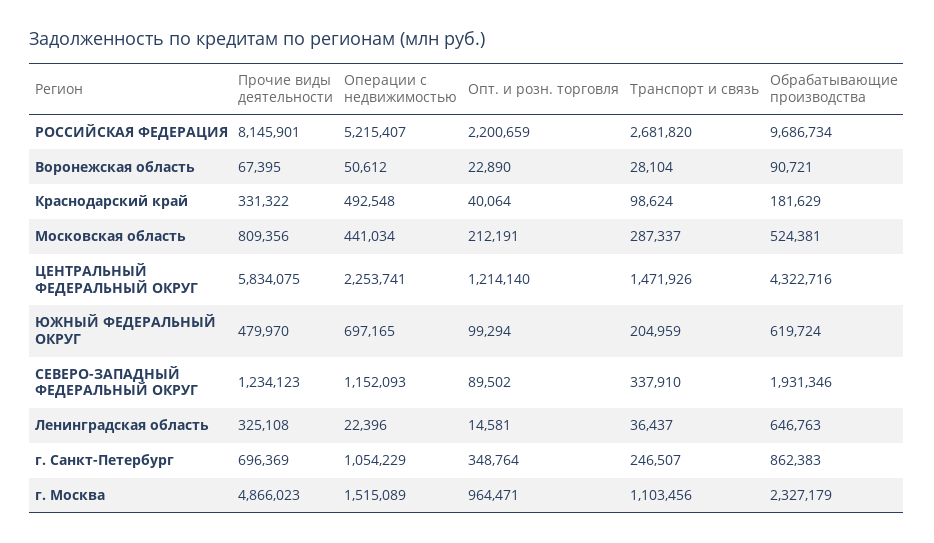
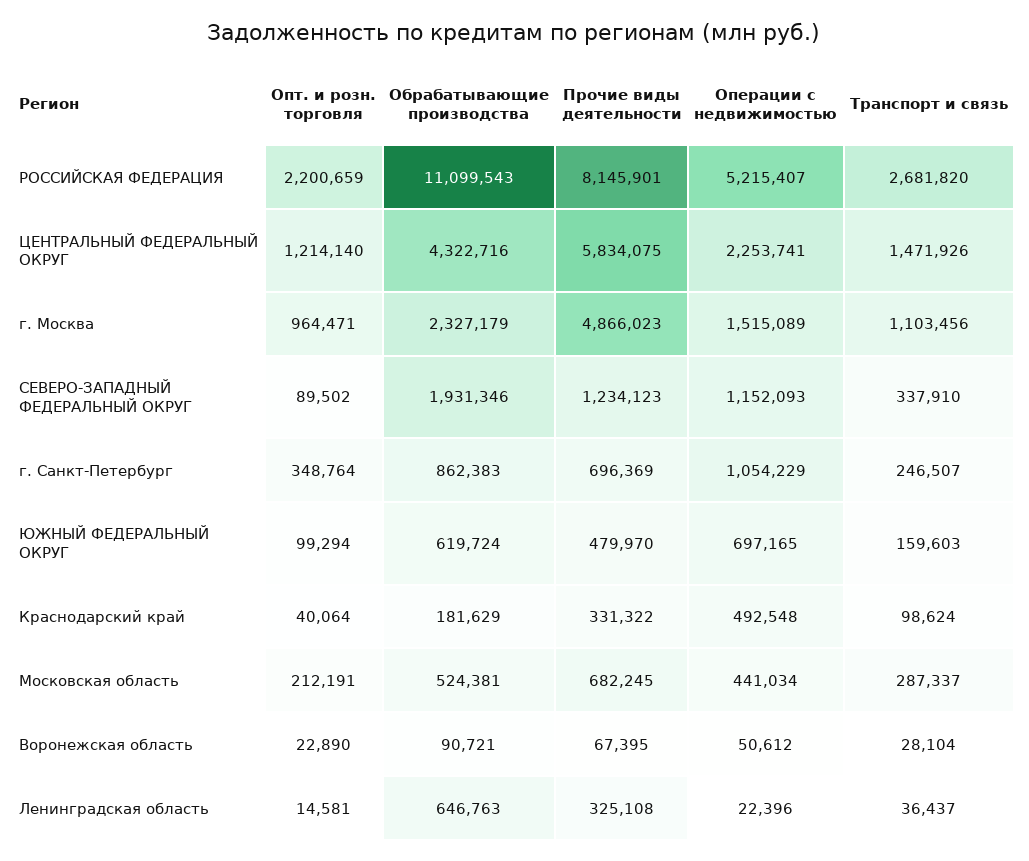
  {
    "Прочие виды деятельности": {
      "РОССИЙСКАЯ ФЕДЕРАЦИЯ": 8145901,
      "Воронежская область": 67395,
      "Краснодарский край": 331322,
-     "Московская область": 809356,
+     "Московская область": 682245,
      "ЦЕНТРАЛЬНЫЙ ФЕДЕРАЛЬНЫЙ ОКРУГ": 5834075,
      "ЮЖНЫЙ ФЕДЕРАЛЬНЫЙ ОКРУГ": 479970,
      "СЕВЕРО-ЗАПАДНЫЙ ФЕДЕРАЛЬНЫЙ ОКРУГ": 1234123,
      "Ленинградская область": 325108,
      "г. Санкт-Петербург": 696369,
      "г. Москва": 4866023
    },
    "Операции с недвижимостью": {
      "РОССИЙСКАЯ ФЕДЕРАЦИЯ": 5215407,
      "Воронежская область": 50612,
      "Краснодарский край": 492548,
      "Московская область": 441034,
      "ЦЕНТРАЛЬНЫЙ ФЕДЕРАЛЬНЫЙ ОКРУГ": 2253741,
      "ЮЖНЫЙ ФЕДЕРАЛЬНЫЙ ОКРУГ": 697165,
      "СЕВЕРО-ЗАПАДНЫЙ ФЕДЕРАЛЬНЫЙ ОКРУГ": 1152093,
      "Ленинградская область": 22396,
      "г. Санкт-Петербург": 1054229,
      "г. Москва": 1515089
    },
    "Опт. и розн. торговля": {
      "РОССИЙСКАЯ ФЕДЕРАЦИЯ": 2200659,
      "Воронежская область": 22890,
      "Краснодарский край": 40064,
      "Московская область": 212191,
      "ЦЕНТРАЛЬНЫЙ ФЕДЕРАЛЬНЫЙ ОКРУГ": 1214140,
      "ЮЖНЫЙ ФЕДЕРАЛЬНЫЙ ОКРУГ": 99294,
      "СЕВЕРО-ЗАПАДНЫЙ ФЕДЕРАЛЬНЫЙ ОКРУГ": 89502,
      "Ленинградская область": 14581,
      "г. Санкт-Петербург": 348764,
      "г. Москва": 964471
    },
    "Транспорт и связь": {
      "РОССИЙСКАЯ ФЕДЕРАЦИЯ": 2681820,
      "Воронежская область": 28104,
      "Краснодарский край": 98624,
      "Московская область": 287337,
      "ЦЕНТРАЛЬНЫЙ ФЕДЕРАЛЬНЫЙ ОКРУГ": 1471926,
-     "ЮЖНЫЙ ФЕДЕРАЛЬНЫЙ ОКРУГ": 204959,
+     "ЮЖНЫЙ ФЕДЕРАЛЬНЫЙ ОКРУГ": 159603,
      "СЕВЕРО-ЗАПАДНЫЙ ФЕДЕРАЛЬНЫЙ ОКРУГ": 337910,
      "Ленинградская область": 36437,
      "г. Санкт-Петербург": 246507,
      "г. Москва": 1103456
    },
    "Обрабатывающие производства": {
-     "РОССИЙСКАЯ ФЕДЕРАЦИЯ": 9686734,
+     "РОССИЙСКАЯ ФЕДЕРАЦИЯ": 11099543,
      "Воронежская область": 90721,
      "Краснодарский край": 181629,
      "Московская область": 524381,
      "ЦЕНТРАЛЬНЫЙ ФЕДЕРАЛЬНЫЙ ОКРУГ": 4322716,
      "ЮЖНЫЙ ФЕДЕРАЛЬНЫЙ ОКРУГ": 619724,
      "СЕВЕРО-ЗАПАДНЫЙ ФЕДЕРАЛЬНЫЙ ОКРУГ": 1931346,
      "Ленинградская область": 646763,
      "г. Санкт-Петербург": 862383,
      "г. Москва": 2327179
    }
  }

